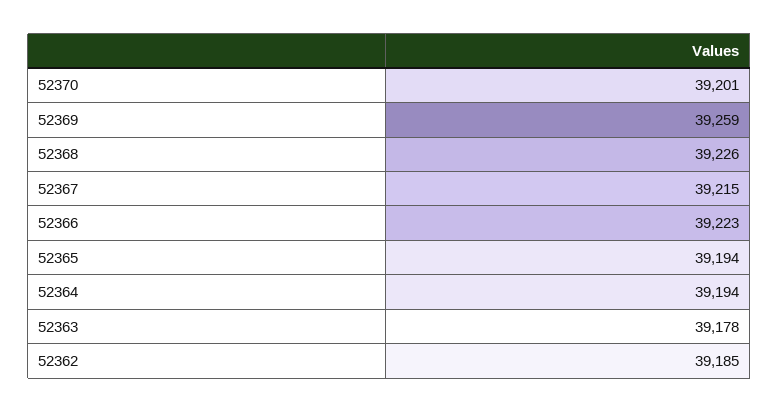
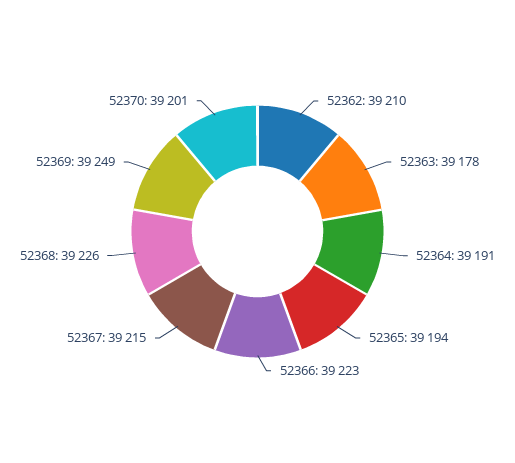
  {
    "52370": 39201,
-   "52369": 39259,
+   "52369": 39249,
    "52368": 39226,
    "52367": 39215,
    "52366": 39223,
    "52365": 39194,
-   "52364": 39194,
+   "52364": 39191,
    "52363": 39178,
-   "52362": 39185
+   "52362": 39210
  }

